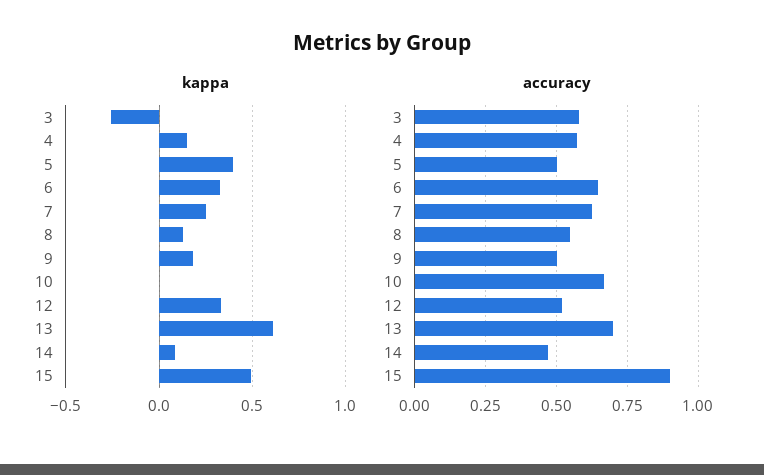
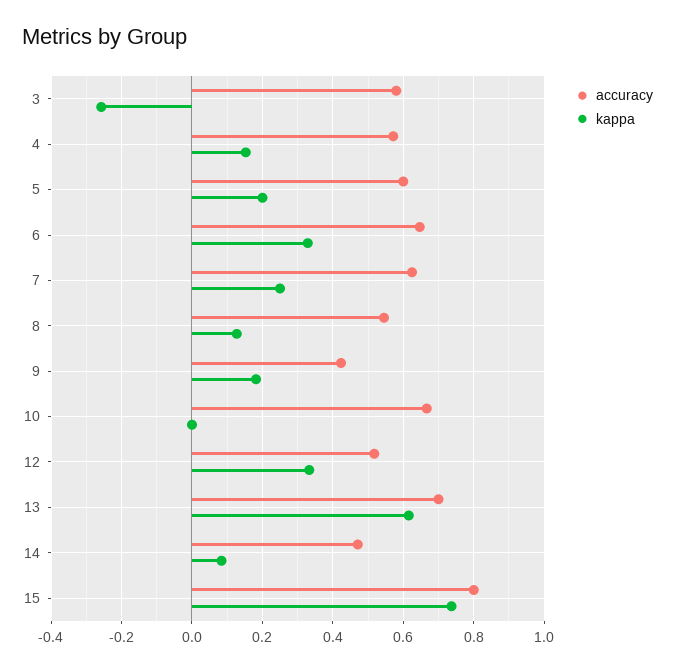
  {
    "kappa": {
      "3": -0.26,
      "4": 0.16,
-     "5": 0.4,
+     "5": 0.2,
      "6": 0.32,
      "7": 0.26,
      "8": 0.12,
      "9": 0.18,
      "10": 0,
      "12": 0.34,
      "13": 0.62,
      "14": 0.08,
-     "15": 0.5
+     "15": 0.74
    },
    "accuracy": {
      "3": 0.58,
      "4": 0.58,
-     "5": 0.5,
+     "5": 0.6,
      "6": 0.64,
      "7": 0.62,
      "8": 0.54,
-     "9": 0.5,
+     "9": 0.42,
      "10": 0.66,
      "12": 0.52,
      "13": 0.7,
      "14": 0.48,
-     "15": 0.9
+     "15": 0.8
    }
  }

